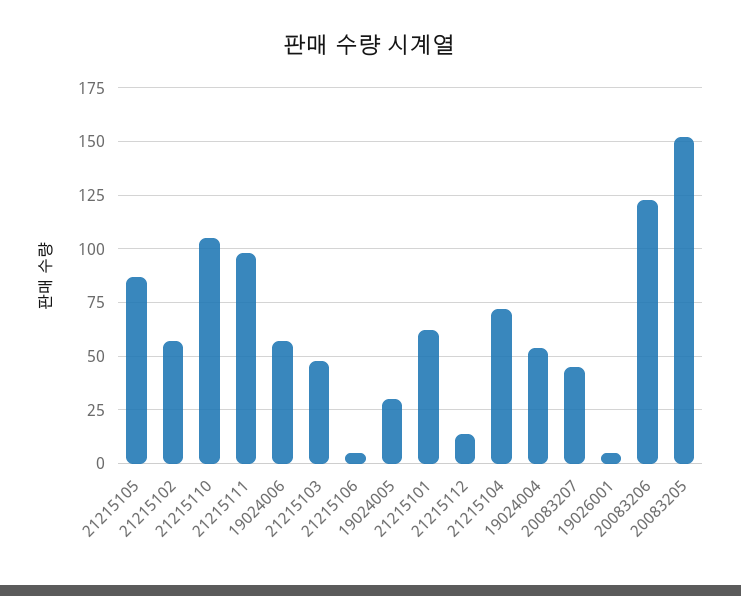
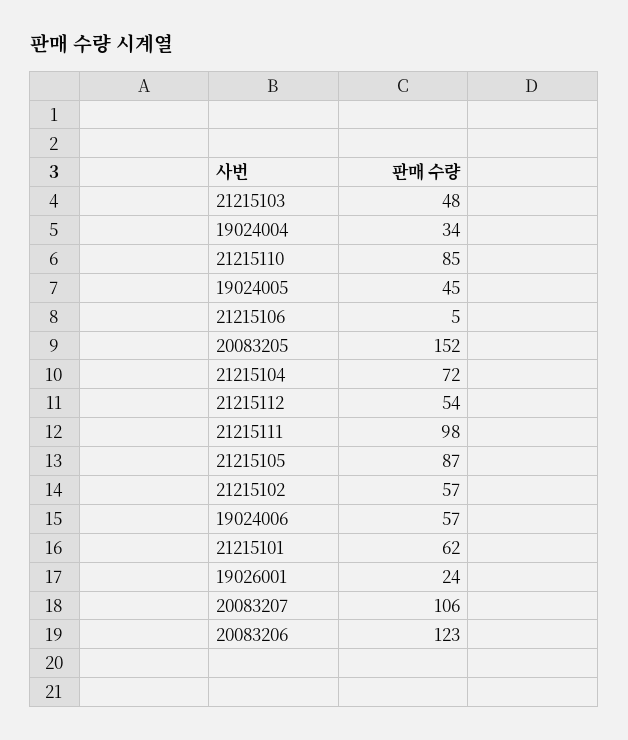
  {
    "21215105": 87,
    "21215102": 57,
-   "21215110": 105,
+   "21215110": 85,
    "21215111": 98,
    "19024006": 57,
    "21215103": 48,
    "21215106": 5,
-   "19024005": 30,
+   "19024005": 45,
    "21215101": 62,
-   "21215112": 15,
+   "21215112": 54,
    "21215104": 72,
-   "19024004": 55,
+   "19024004": 34,
-   "20083207": 45,
+   "20083207": 106,
-   "19026001": 5,
+   "19026001": 24,
    "20083206": 123,
    "20083205": 152
  }

